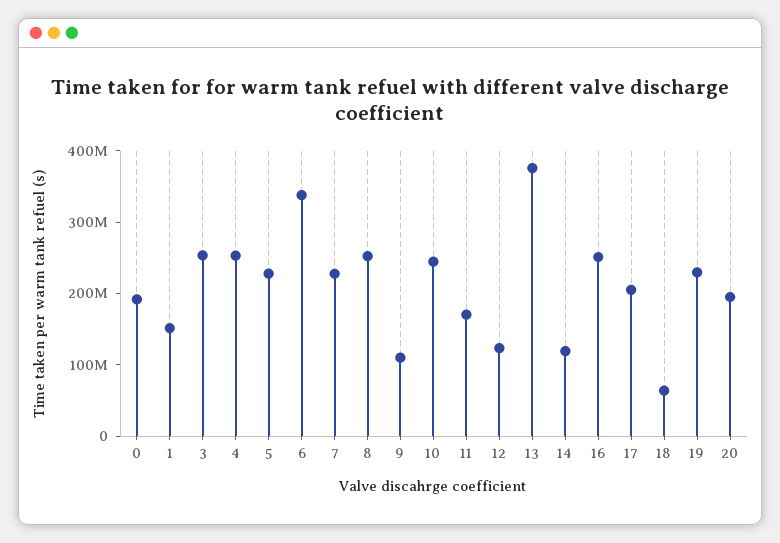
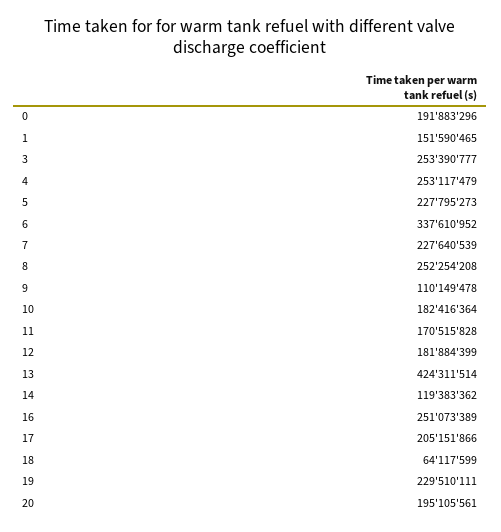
  {
    "0": 191883296,
    "1": 151590465,
    "3": 253390777,
    "4": 253117479,
    "5": 227795273,
    "6": 337610952,
    "7": 227640539,
    "8": 252254208,
    "9": 110149478,
-   "10": 240000000,
+   "10": 182416364,
    "11": 170515828,
-   "12": 120000000,
+   "12": 181884399,
-   "13": 380000000,
+   "13": 424311514,
    "14": 119383362,
    "16": 251073389,
    "17": 205151866,
    "18": 64117599,
    "19": 229510111,
    "20": 195105561
  }

